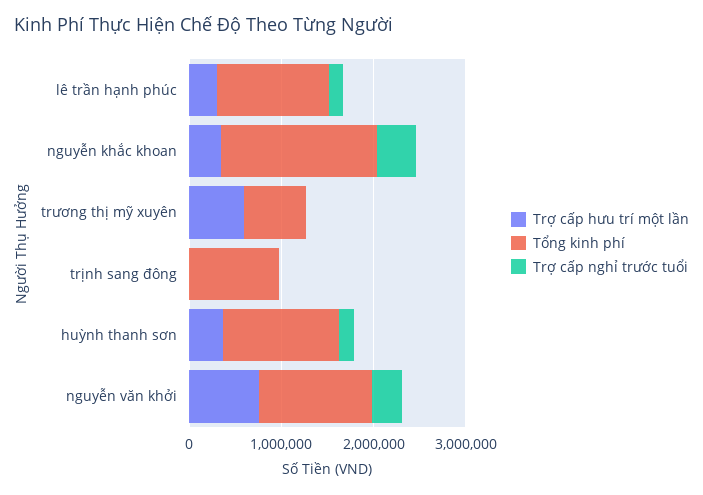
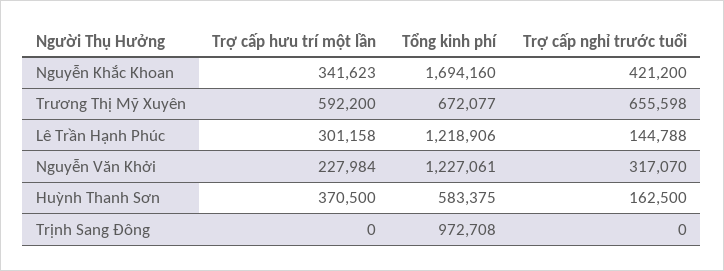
  {
    "Trợ cấp hưu trí một lần": {
      "lê trần hạnh phúc": 301158,
      "nguyễn khắc khoan": 341623,
      "trương thị mỹ xuyên": 592200,
      "trịnh sang đông": 0,
      "huỳnh thanh sơn": 370500,
-     "nguyễn văn khởi": 800000
+     "nguyễn văn khởi": 227984
    },
    "Tổng kinh phí": {
      "lê trần hạnh phúc": 1218906,
      "nguyễn khắc khoan": 1694160,
      "trương thị mỹ xuyên": 672077,
      "trịnh sang đông": 972708,
-     "huỳnh thanh sơn": 1200000,
+     "huỳnh thanh sơn": 583375,
      "nguyễn văn khởi": 1227061
    },
    "Trợ cấp nghỉ trước tuổi": {
      "lê trần hạnh phúc": 144788,
      "nguyễn khắc khoan": 421200,
-     "trương thị mỹ xuyên": 0,
+     "trương thị mỹ xuyên": 655598,
      "trịnh sang đông": 0,
      "huỳnh thanh sơn": 162500,
      "nguyễn văn khởi": 317070
    }
  }

